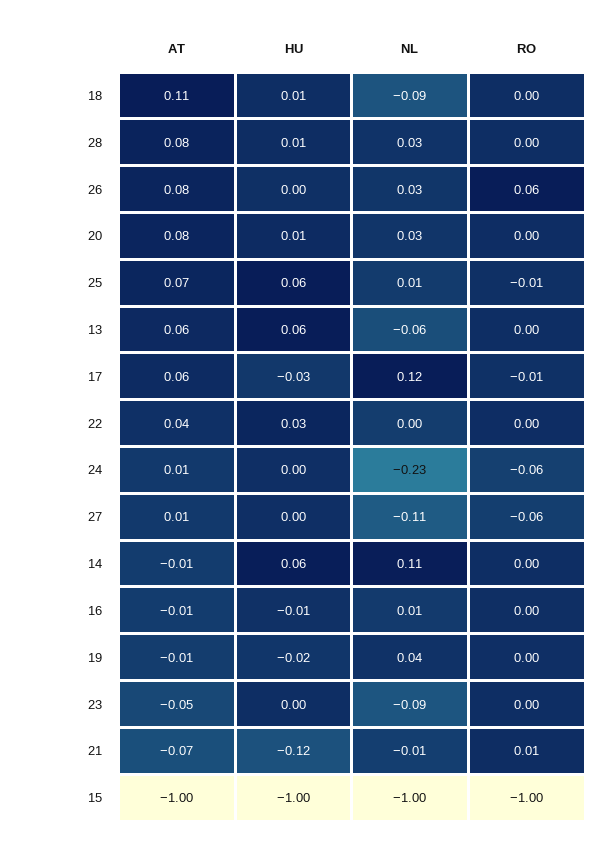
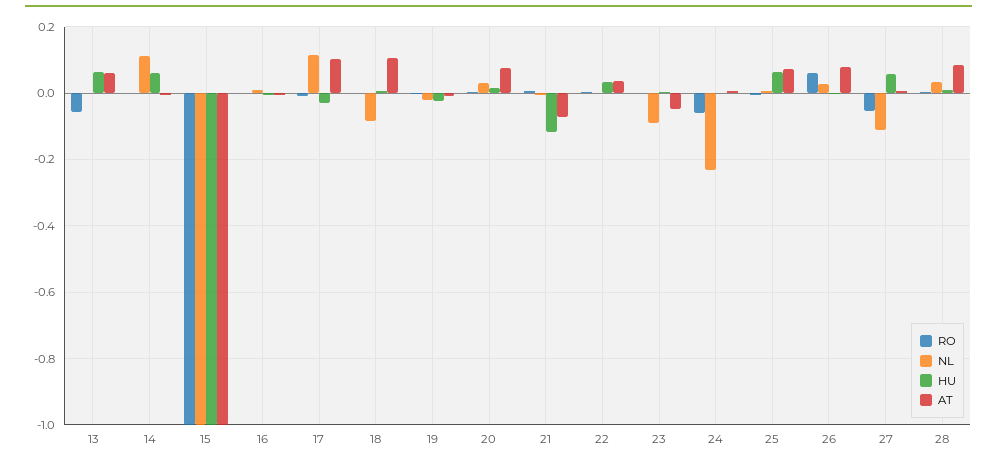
  {
    "AT": {
      "18": 0.11,
      "28": 0.08,
      "26": 0.08,
      "20": 0.08,
      "25": 0.07,
      "13": 0.06,
-     "17": 0.06,
+     "17": 0.1,
      "22": 0.04,
      "24": 0.01,
      "27": 0.01,
      "14": -0.01,
      "16": -0.01,
      "19": -0.01,
      "23": -0.05,
      "21": -0.07,
      "15": -1
    },
    "HU": {
      "18": 0.01,
      "28": 0.01,
      "26": 0,
      "20": 0.01,
      "25": 0.06,
      "13": 0.06,
      "17": -0.03,
      "22": 0.03,
      "24": 0,
-     "27": 0,
+     "27": 0.06,
      "14": 0.06,
      "16": -0.01,
      "19": -0.02,
      "23": 0,
      "21": -0.12,
      "15": -1
    },
    "NL": {
      "18": -0.09,
      "28": 0.03,
      "26": 0.03,
      "20": 0.03,
      "25": 0.01,
-     "13": -0.06,
+     "13": 0,
      "17": 0.12,
      "22": 0,
      "24": -0.23,
      "27": -0.11,
      "14": 0.11,
      "16": 0.01,
-     "19": 0.04,
+     "19": -0.02,
      "23": -0.09,
      "21": -0.01,
      "15": -1
    },
    "RO": {
      "18": 0,
      "28": 0,
      "26": 0.06,
      "20": 0,
      "25": -0.01,
-     "13": 0,
+     "13": -0.06,
      "17": -0.01,
      "22": 0,
      "24": -0.06,
      "27": -0.06,
      "14": 0,
      "16": 0,
      "19": 0,
      "23": 0,
      "21": 0.01,
      "15": -1
    }
  }

